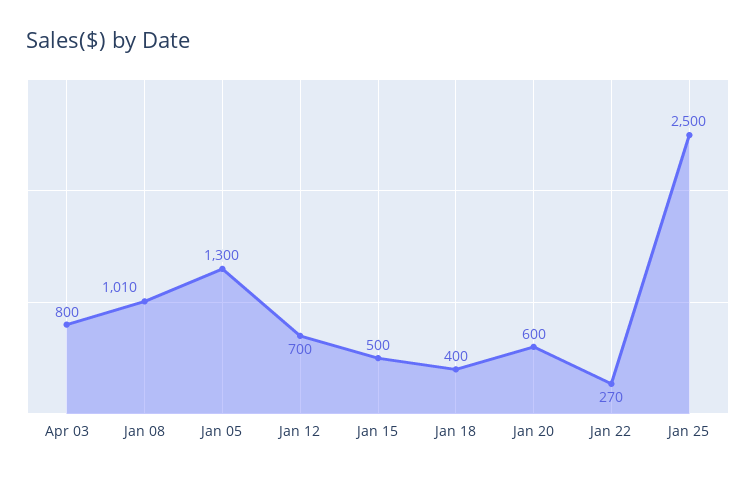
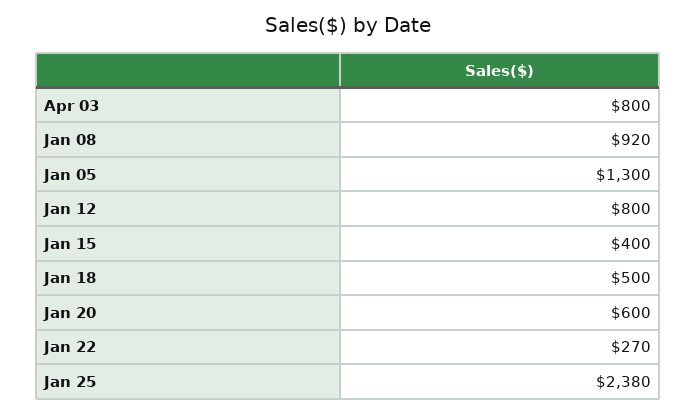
  {
    "Apr 03": 800,
-   "Jan 08": 1010,
+   "Jan 08": 920,
    "Jan 05": 1300,
-   "Jan 12": 700,
+   "Jan 12": 800,
-   "Jan 15": 500,
+   "Jan 15": 400,
-   "Jan 18": 400,
+   "Jan 18": 500,
    "Jan 20": 600,
    "Jan 22": 270,
-   "Jan 25": 2500
+   "Jan 25": 2380
  }

